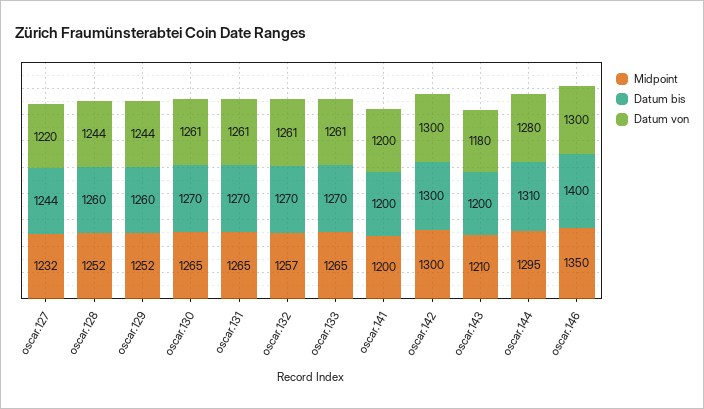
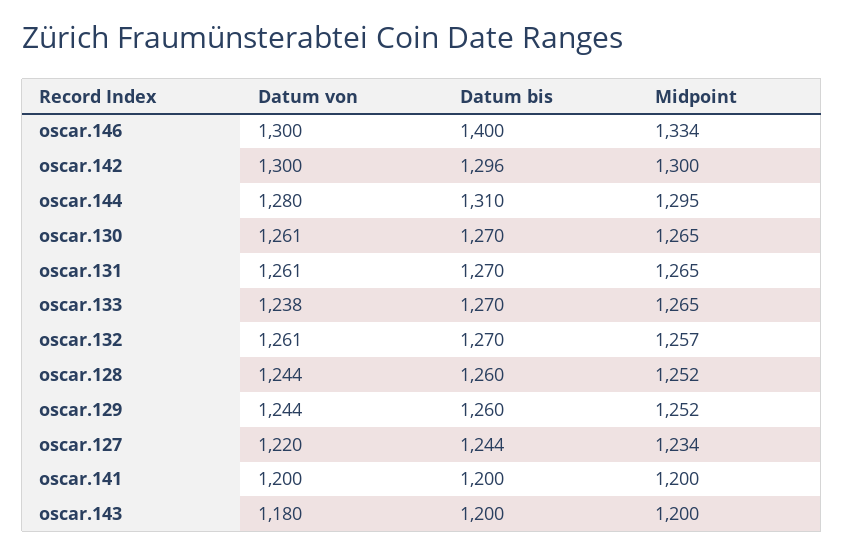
  {
    "Midpoint": {
-     "oscar.127": 1232,
+     "oscar.127": 1234,
      "oscar.128": 1252,
      "oscar.129": 1252,
      "oscar.130": 1265,
      "oscar.131": 1265,
      "oscar.132": 1257,
      "oscar.133": 1265,
      "oscar.141": 1200,
      "oscar.142": 1300,
-     "oscar.143": 1210,
+     "oscar.143": 1200,
      "oscar.144": 1295,
-     "oscar.146": 1350
+     "oscar.146": 1334
    },
    "Datum bis": {
      "oscar.127": 1244,
      "oscar.128": 1260,
      "oscar.129": 1260,
      "oscar.130": 1270,
      "oscar.131": 1270,
      "oscar.132": 1270,
      "oscar.133": 1270,
      "oscar.141": 1200,
-     "oscar.142": 1300,
+     "oscar.142": 1296,
      "oscar.143": 1200,
      "oscar.144": 1310,
      "oscar.146": 1400
    },
    "Datum von": {
      "oscar.127": 1220,
      "oscar.128": 1244,
      "oscar.129": 1244,
      "oscar.130": 1261,
      "oscar.131": 1261,
      "oscar.132": 1261,
-     "oscar.133": 1261,
+     "oscar.133": 1238,
      "oscar.141": 1200,
      "oscar.142": 1300,
      "oscar.143": 1180,
      "oscar.144": 1280,
      "oscar.146": 1300
    }
  }

